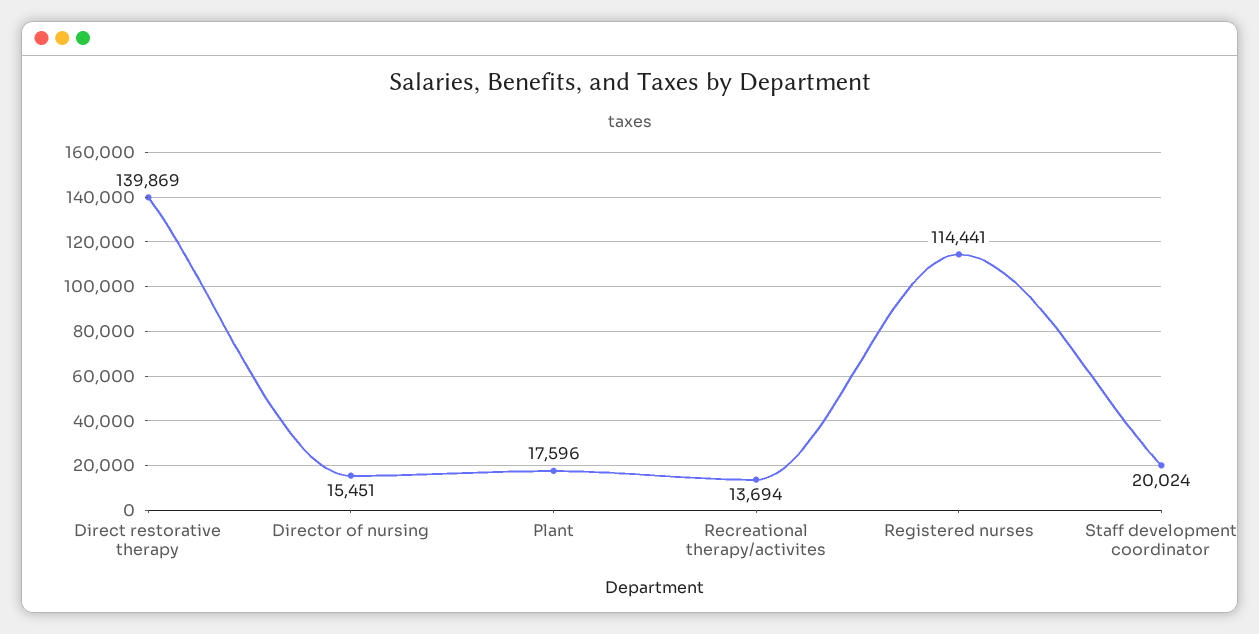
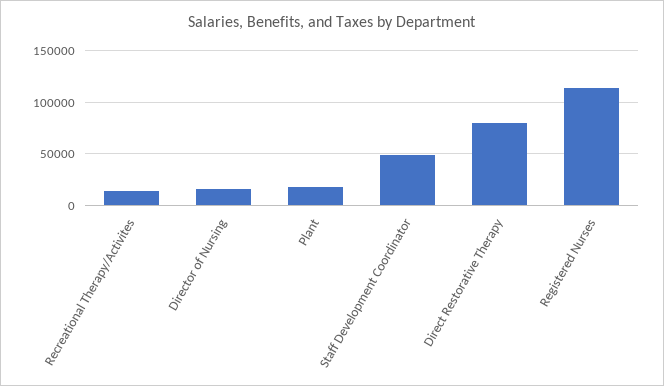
  {
-   "Direct restorative therapy": 139869,
+   "Direct restorative therapy": 80000,
    "Director of nursing": 15451,
    "Plant": 17596,
    "Recreational therapy/activites": 13694,
    "Registered nurses": 114441,
-   "Staff development coordinator": 20024
+   "Staff development coordinator": 50000
  }

